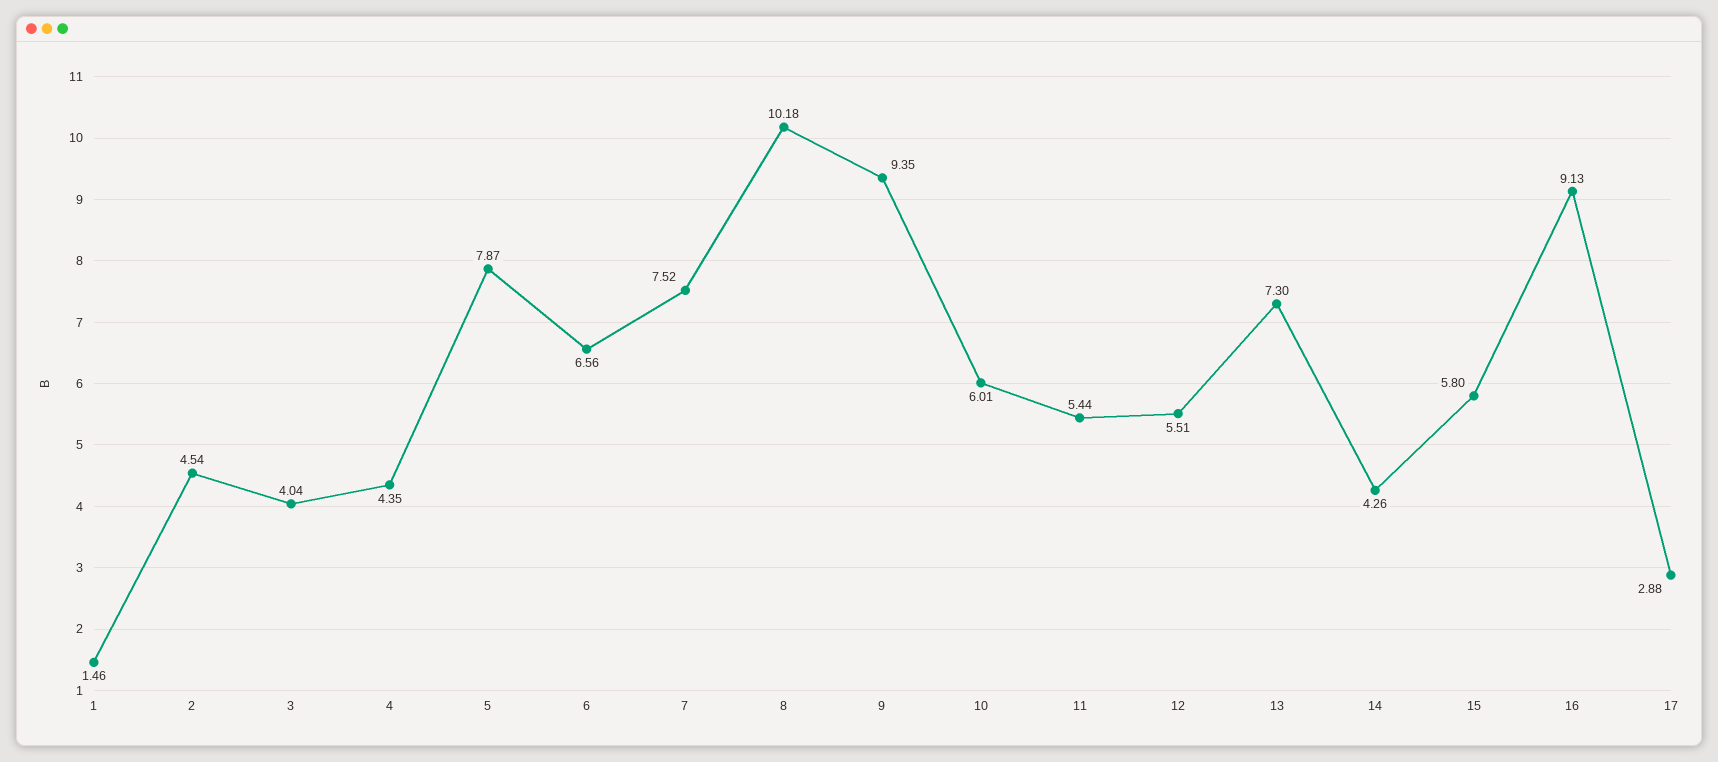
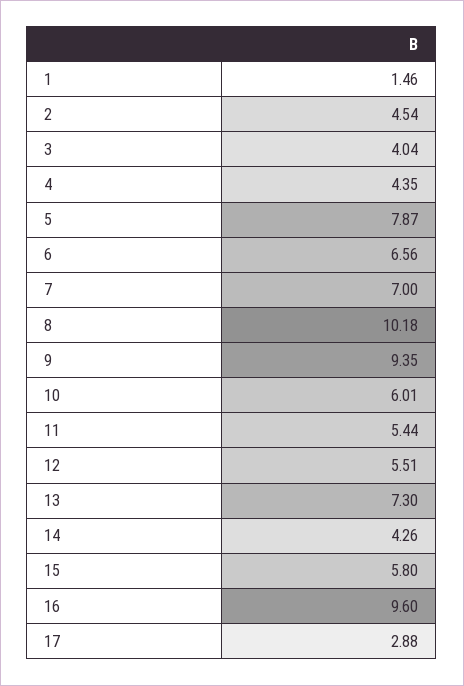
  {
    "1": 1.46,
    "2": 4.54,
    "3": 4.04,
    "4": 4.35,
    "5": 7.87,
    "6": 6.56,
-   "7": 7.52,
+   "7": 7,
    "8": 10.18,
    "9": 9.35,
    "10": 6.01,
    "11": 5.44,
    "12": 5.51,
    "13": 7.3,
    "14": 4.26,
    "15": 5.8,
-   "16": 9.13,
+   "16": 9.6,
    "17": 2.88
  }

